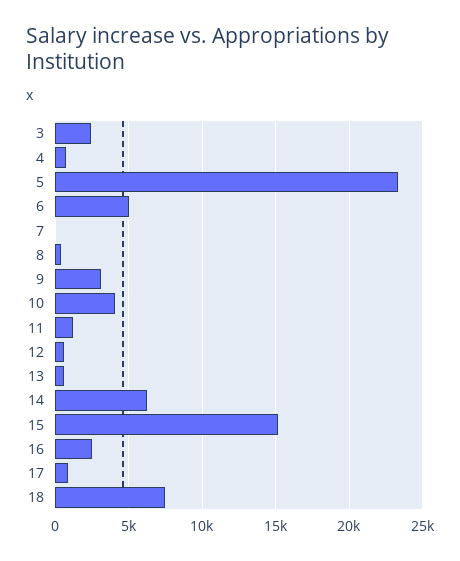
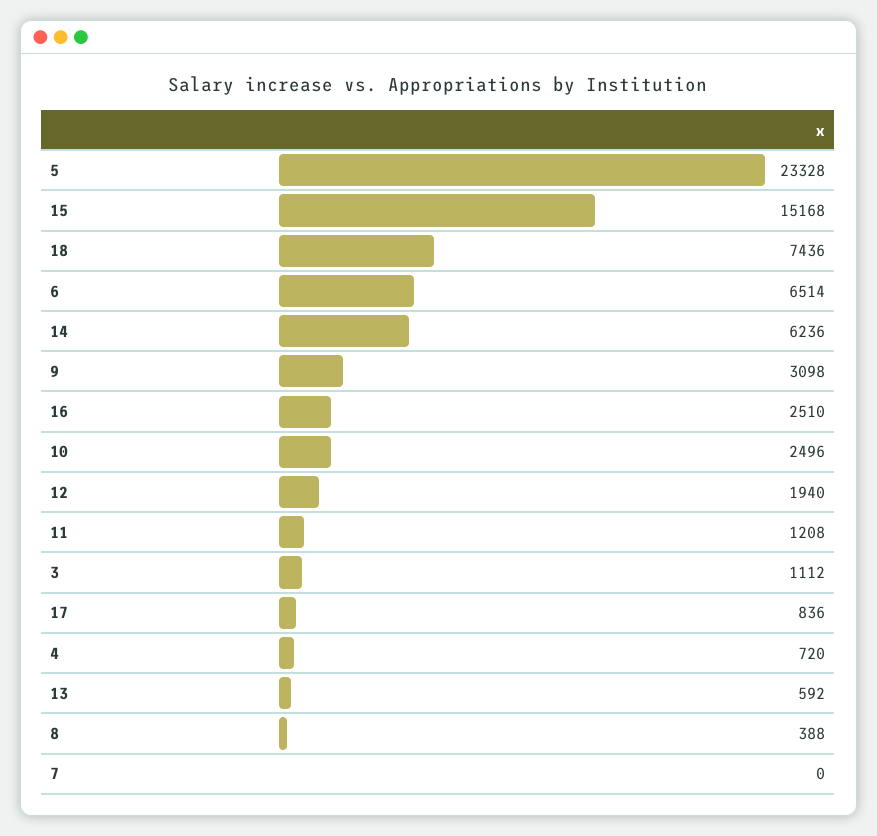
  {
-   "3": 2500,
+   "3": 1112,
    "4": 720,
    "5": 23328,
-   "6": 5000,
+   "6": 6514,
    "7": 0,
    "8": 388,
    "9": 3098,
-   "10": 4000,
+   "10": 2496,
    "11": 1208,
-   "12": 500,
+   "12": 1940,
    "13": 592,
    "14": 6236,
    "15": 15168,
    "16": 2510,
    "17": 836,
    "18": 7436
  }

